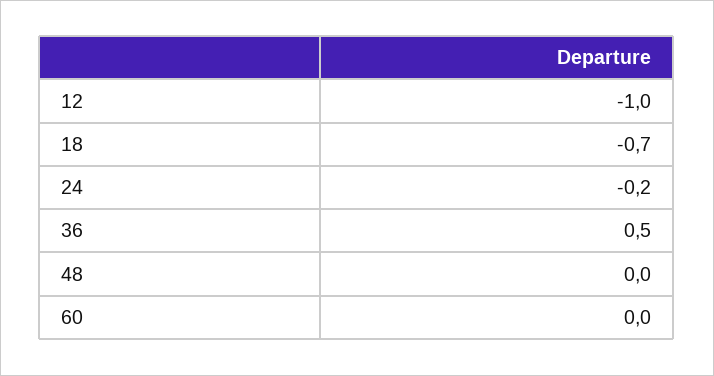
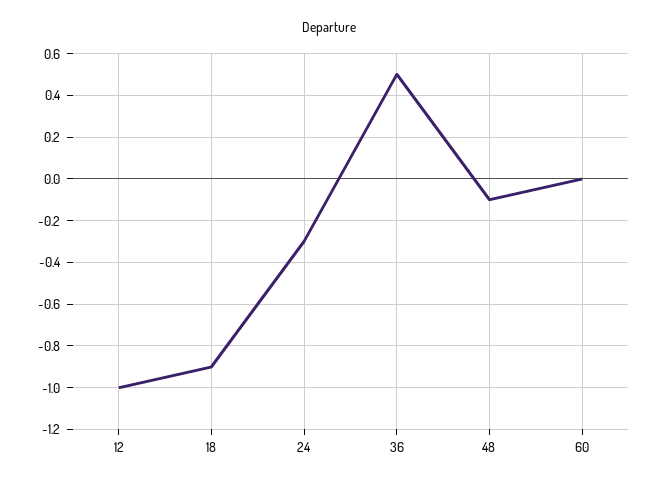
  {
    "12": -1,
-   "18": -0.7,
+   "18": -0.9,
-   "24": -0.2,
+   "24": -0.3,
    "36": 0.5,
-   "48": 0,
+   "48": -0.1,
    "60": 0
  }

